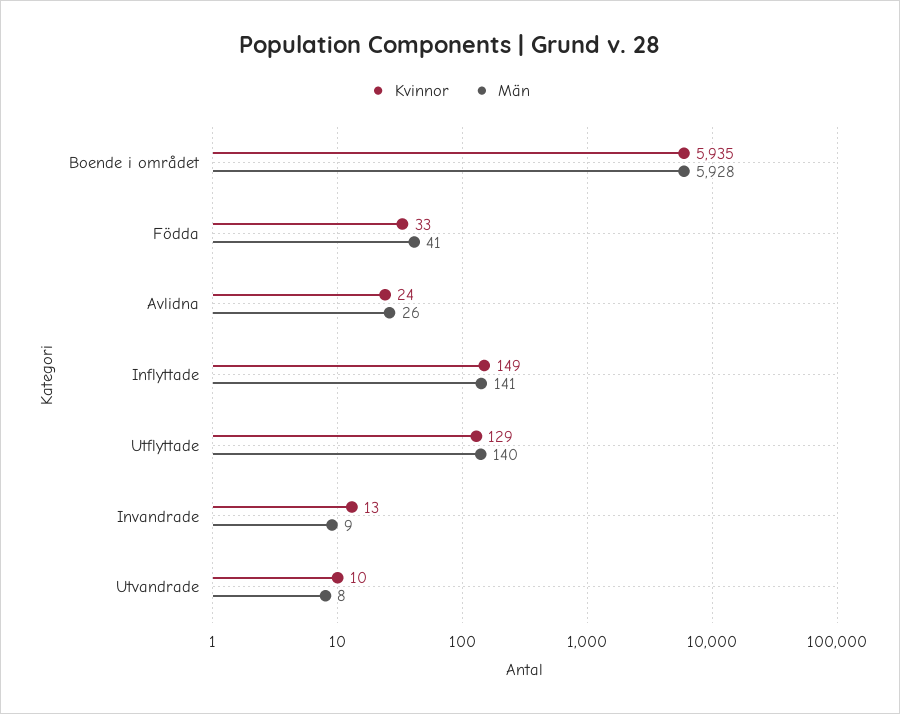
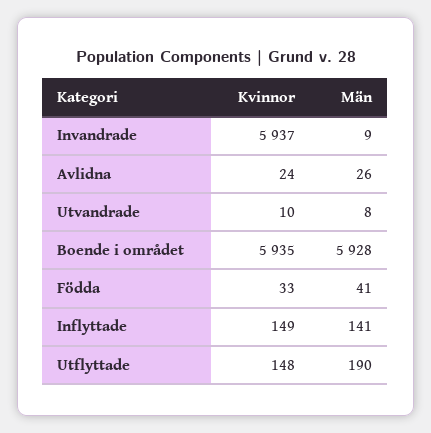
  {
    "Kvinnor": {
      "Boende i området": 5935,
      "Födda": 33,
      "Avlidna": 24,
      "Inflyttade": 149,
-     "Utflyttade": 129,
+     "Utflyttade": 148,
-     "Invandrade": 13,
+     "Invandrade": 5937,
      "Utvandrade": 10
    },
    "Män": {
      "Boende i området": 5928,
      "Födda": 41,
      "Avlidna": 26,
      "Inflyttade": 141,
-     "Utflyttade": 140,
+     "Utflyttade": 190,
      "Invandrade": 9,
      "Utvandrade": 8
    }
  }

